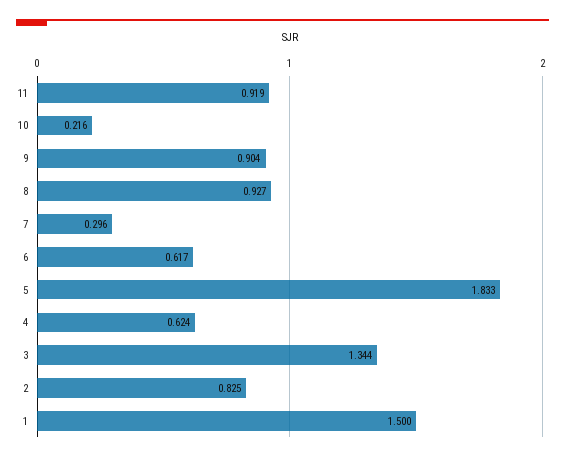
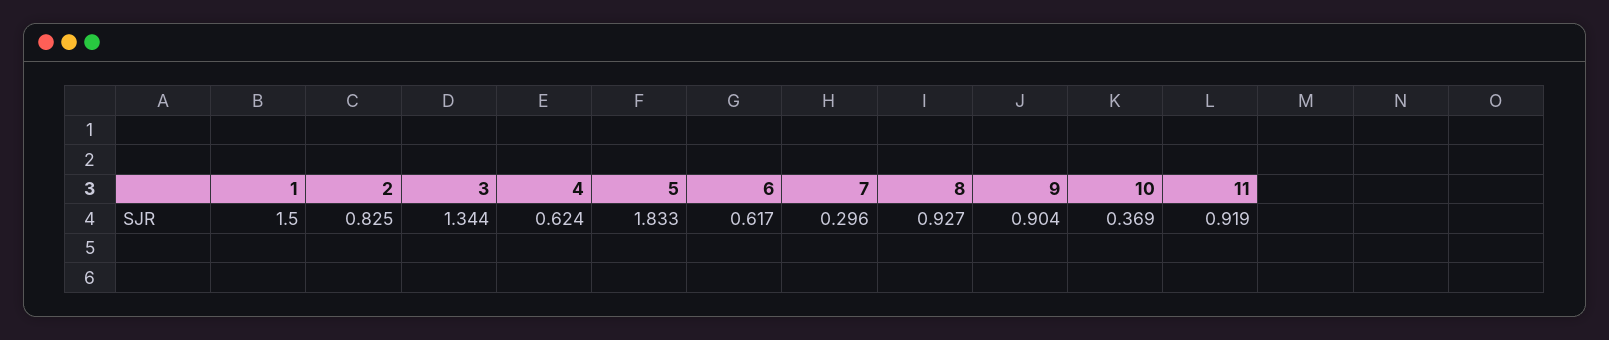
  {
    "11": 0.919,
-   "10": 0.216,
+   "10": 0.369,
    "9": 0.904,
    "8": 0.927,
    "7": 0.296,
    "6": 0.617,
    "5": 1.833,
    "4": 0.624,
    "3": 1.344,
    "2": 0.825,
    "1": 1.5
  }

